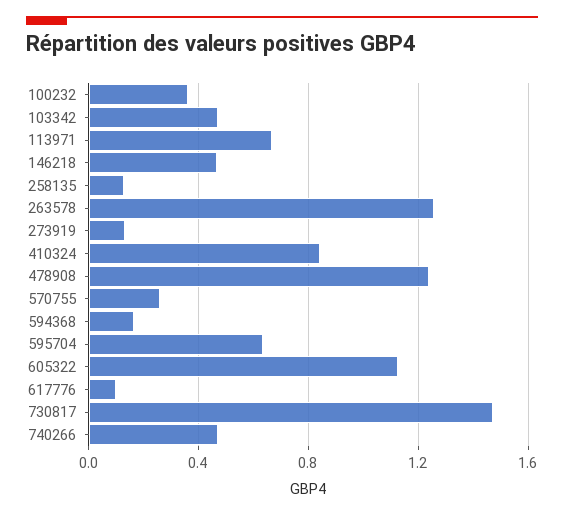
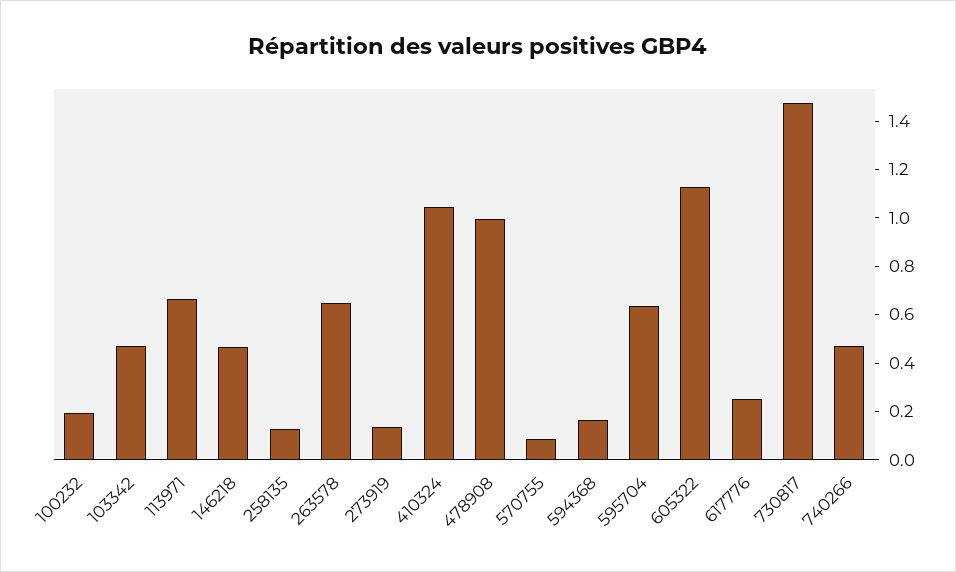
  {
-   "100232": 0.35,
+   "100232": 0.2,
    "103342": 0.45,
    "113971": 0.65,
    "146218": 0.45,
    "258135": 0.15,
-   "263578": 1.25,
+   "263578": 0.65,
    "273919": 0.15,
-   "410324": 0.85,
+   "410324": 1.05,
-   "478908": 1.25,
+   "478908": 1,
-   "570755": 0.25,
+   "570755": 0.1,
    "594368": 0.15,
    "595704": 0.65,
    "605322": 1.15,
-   "617776": 0.1,
+   "617776": 0.25,
    "730817": 1.45,
    "740266": 0.45
  }

